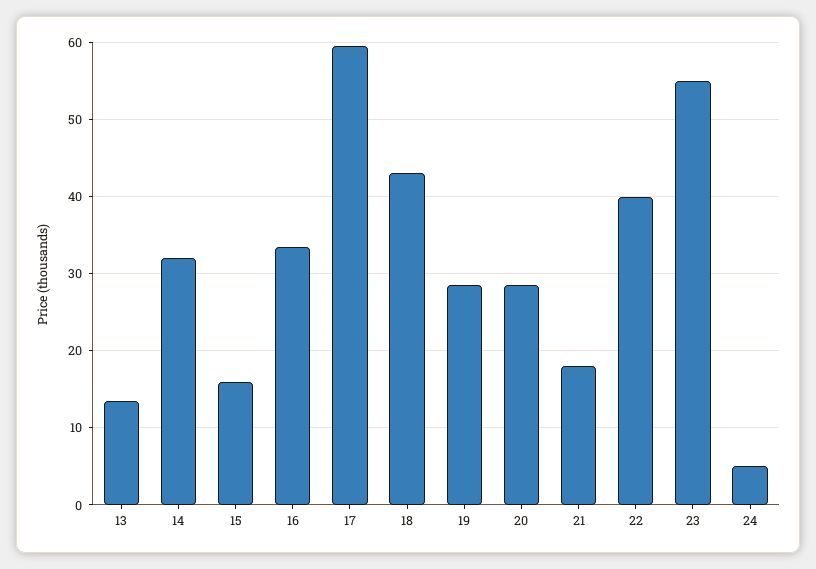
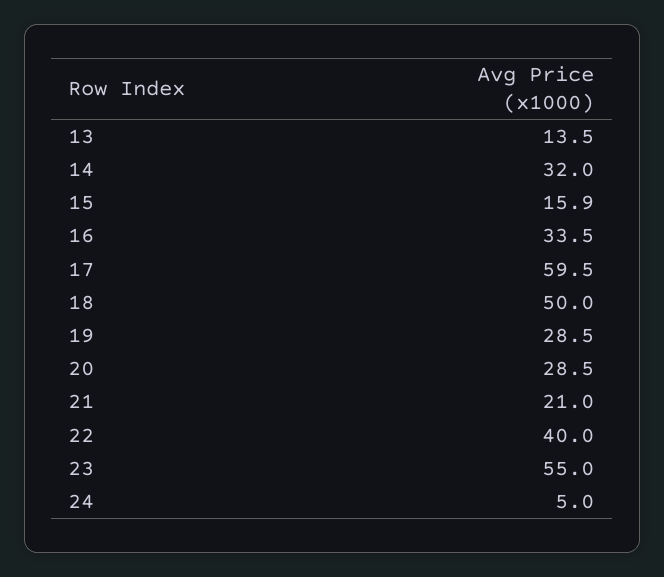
  {
    "13": 13.5,
    "14": 32,
    "15": 15.9,
    "16": 33.5,
    "17": 59.5,
-   "18": 43,
+   "18": 50,
    "19": 28.5,
    "20": 28.5,
-   "21": 18,
+   "21": 21,
    "22": 40,
    "23": 55,
    "24": 5
  }

